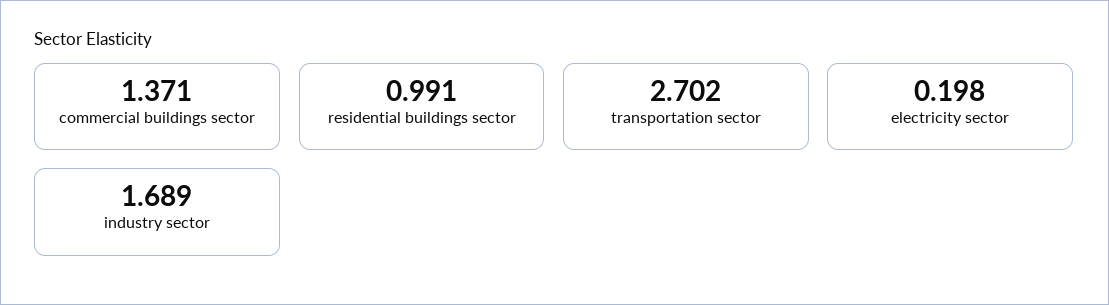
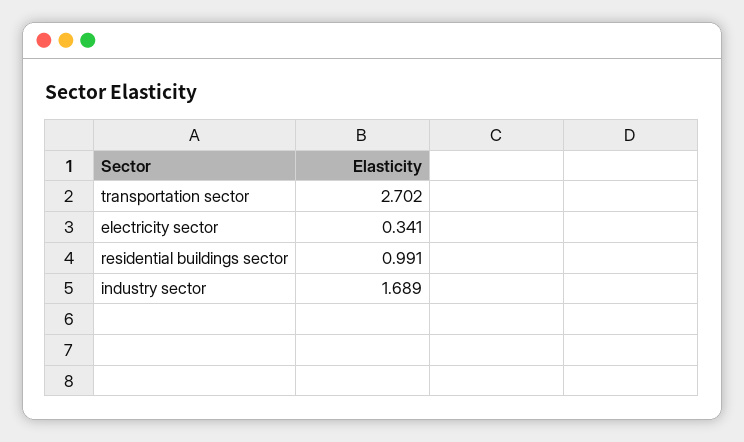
  {
-   "commercial buildings sector": 1.371,
    "residential buildings sector": 0.991,
    "transportation sector": 2.702,
-   "electricity sector": 0.198,
+   "electricity sector": 0.341,
    "industry sector": 1.689
  }

